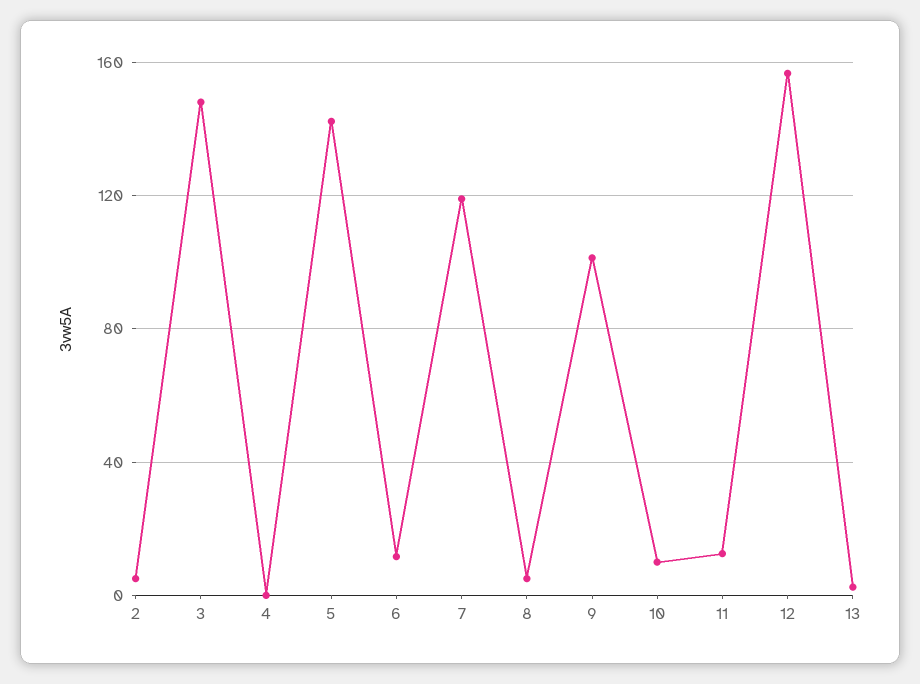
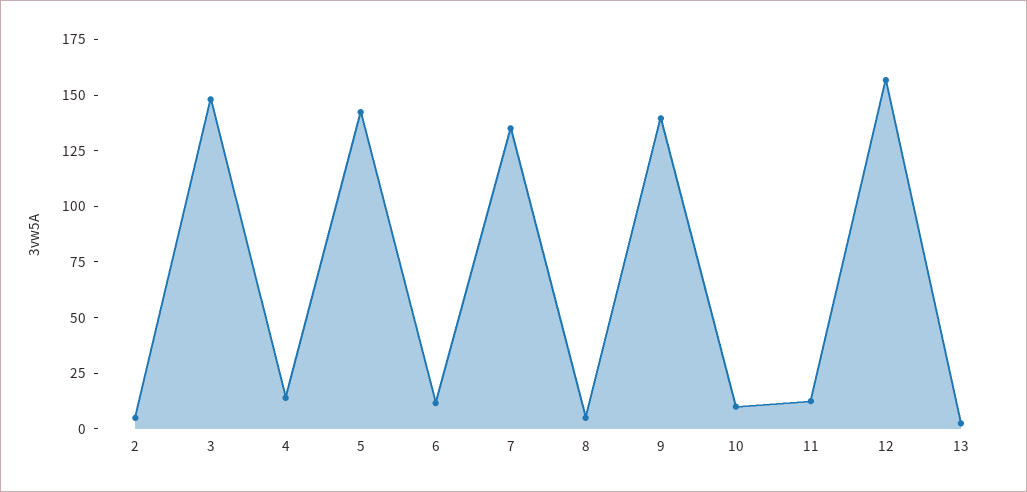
  {
    "2": 5,
    "3": 150,
-   "4": 0,
+   "4": 15,
    "5": 140,
    "6": 10,
-   "7": 120,
+   "7": 135,
    "8": 5,
-   "9": 100,
+   "9": 140,
    "10": 10,
    "11": 15,
    "12": 155,
    "13": 5
  }

